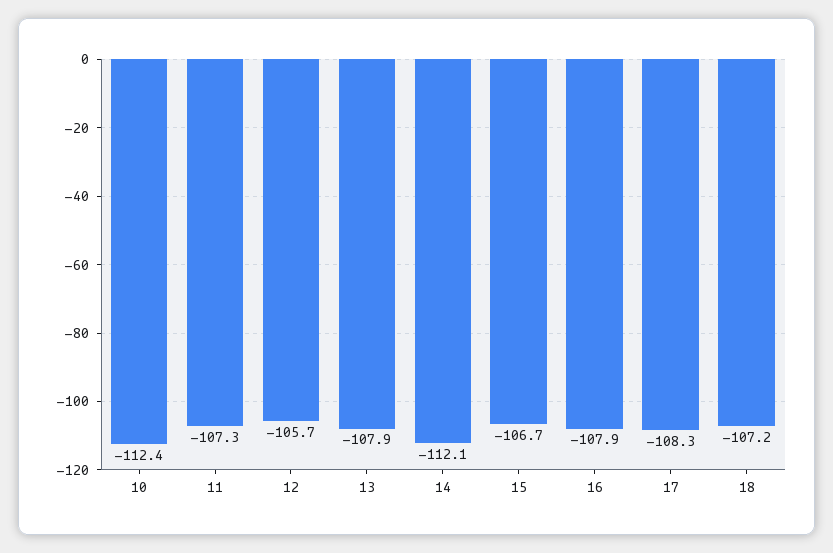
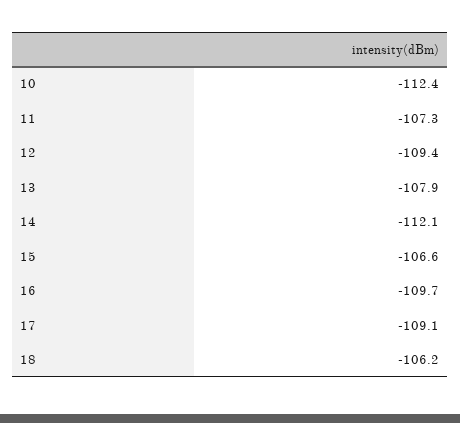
  {
    "10": -112.4,
    "11": -107.3,
-   "12": -105.7,
+   "12": -109.4,
    "13": -107.9,
    "14": -112.1,
-   "15": -106.7,
+   "15": -106.6,
-   "16": -107.9,
+   "16": -109.7,
-   "17": -108.3,
+   "17": -109.1,
-   "18": -107.2
+   "18": -106.2
  }

